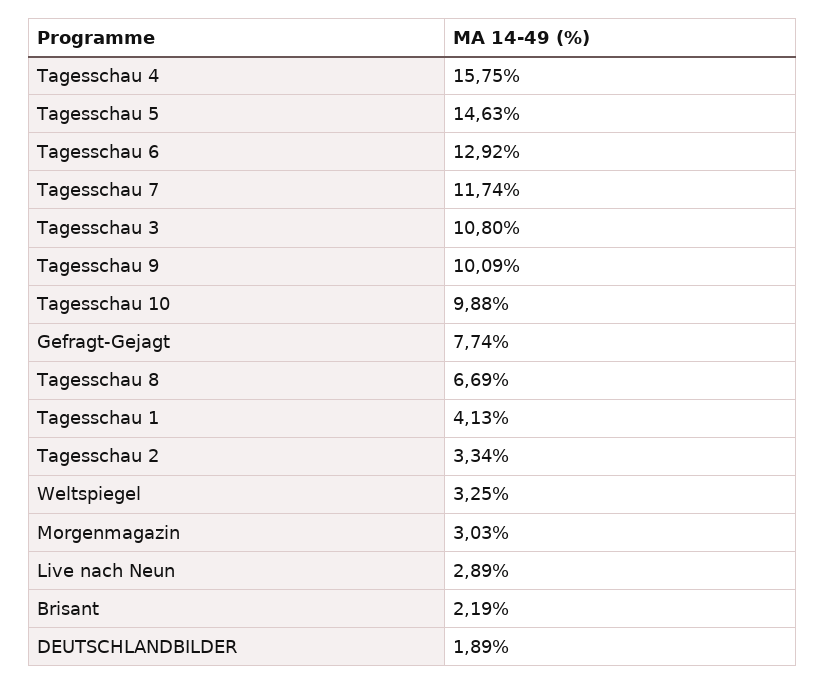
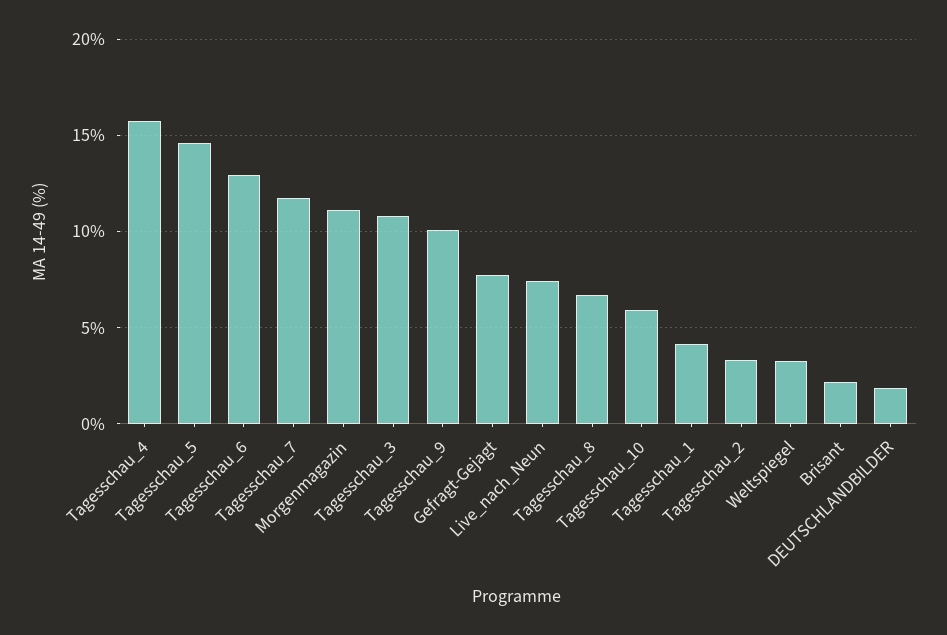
  {
    "Tagesschau 4": 15.75,
    "Tagesschau 5": 14.63,
    "Tagesschau 6": 12.92,
    "Tagesschau 7": 11.74,
    "Tagesschau 3": 10.8,
    "Tagesschau 9": 10.09,
-   "Tagesschau 10": 9.88,
+   "Tagesschau 10": 6,
    "Gefragt-Gejagt": 7.74,
    "Tagesschau 8": 6.69,
    "Tagesschau 1": 4.13,
    "Tagesschau 2": 3.34,
    "Weltspiegel": 3.25,
-   "Morgenmagazin": 3.03,
+   "Morgenmagazin": 11,
-   "Live nach Neun": 2.89,
+   "Live nach Neun": 7.5,
    "Brisant": 2.19,
    "DEUTSCHLANDBILDER": 1.89
  }

